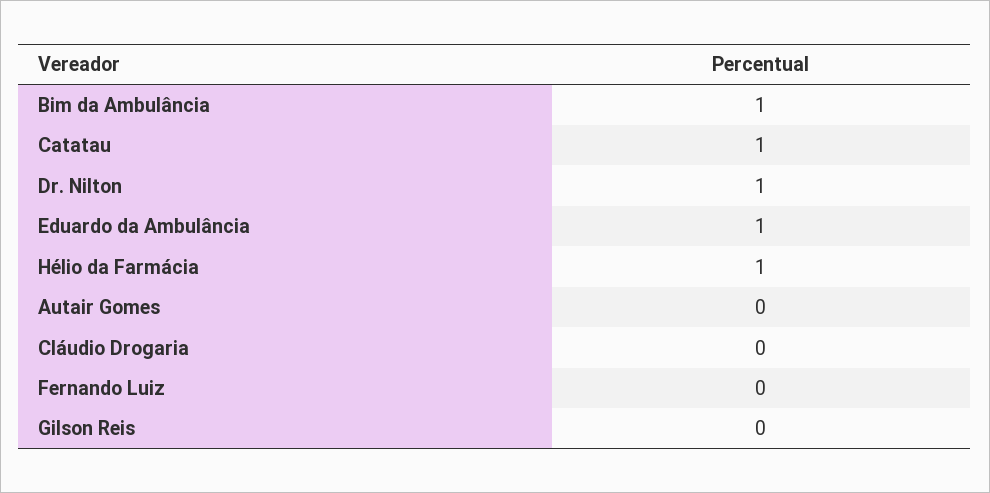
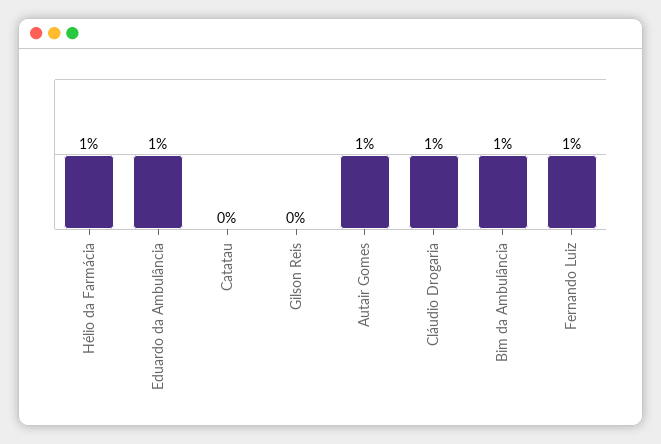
  {
    "Bim da Ambulância": 1,
-   "Catatau": 1,
+   "Catatau": 0,
-   "Dr. Nilton": 1,
    "Eduardo da Ambulância": 1,
    "Hélio da Farmácia": 1,
-   "Autair Gomes": 0,
+   "Autair Gomes": 1,
-   "Cláudio Drogaria": 0,
+   "Cláudio Drogaria": 1,
-   "Fernando Luiz": 0,
+   "Fernando Luiz": 1,
    "Gilson Reis": 0
  }

